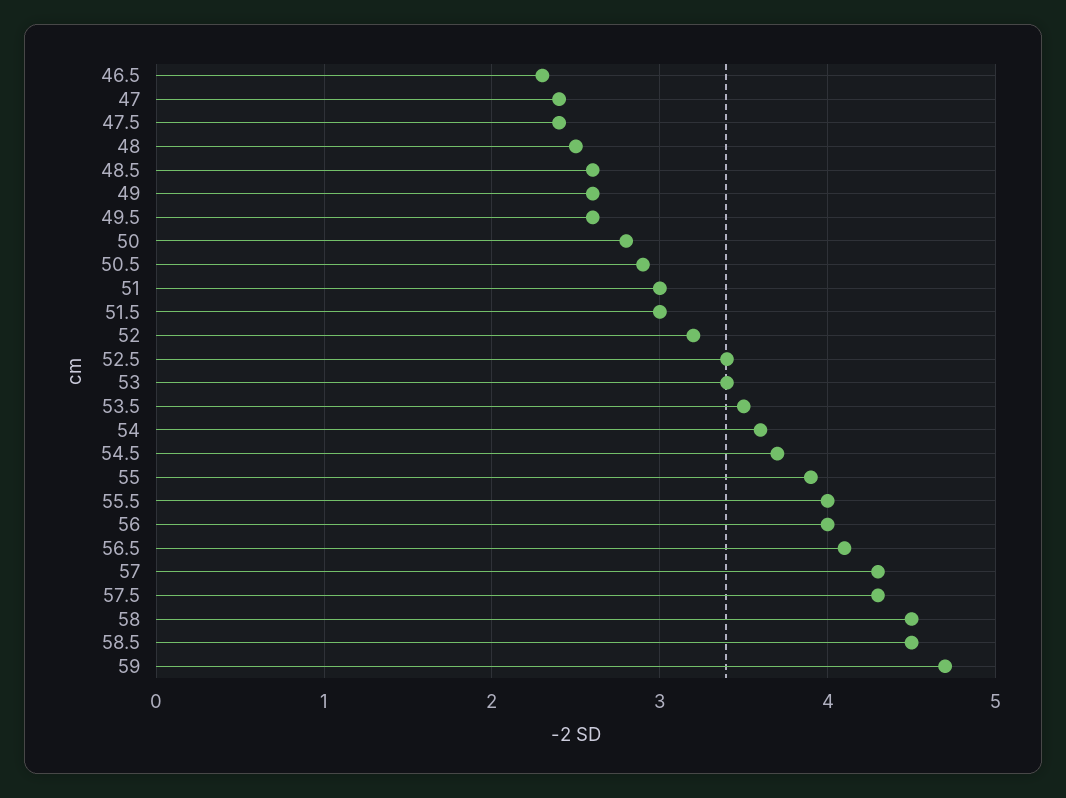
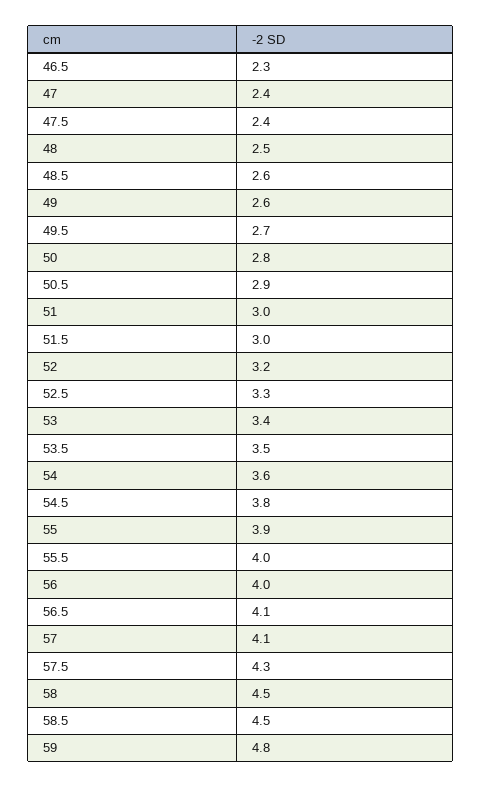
  {
    "46.5": 2.3,
    "47": 2.4,
    "47.5": 2.4,
    "48": 2.5,
    "48.5": 2.6,
    "49": 2.6,
-   "49.5": 2.6,
+   "49.5": 2.7,
    "50": 2.8,
    "50.5": 2.9,
    "51": 3,
    "51.5": 3,
    "52": 3.2,
-   "52.5": 3.4,
+   "52.5": 3.3,
    "53": 3.4,
    "53.5": 3.5,
    "54": 3.6,
-   "54.5": 3.7,
+   "54.5": 3.8,
    "55": 3.9,
    "55.5": 4,
    "56": 4,
    "56.5": 4.1,
-   "57": 4.3,
+   "57": 4.1,
    "57.5": 4.3,
    "58": 4.5,
    "58.5": 4.5,
-   "59": 4.7
+   "59": 4.8
  }

